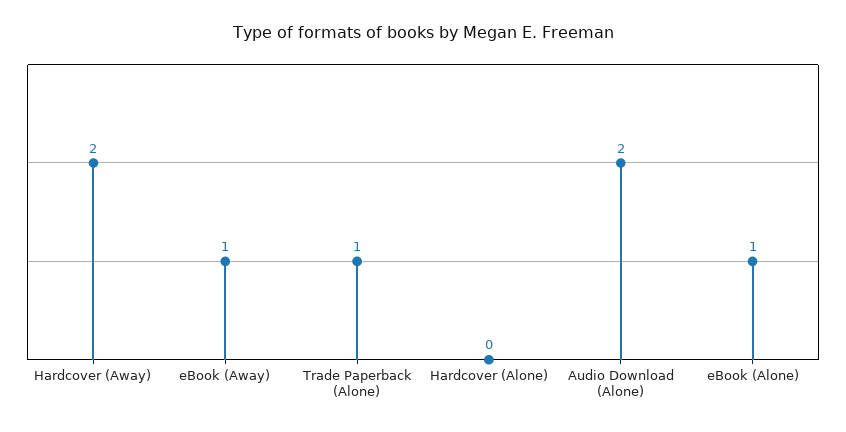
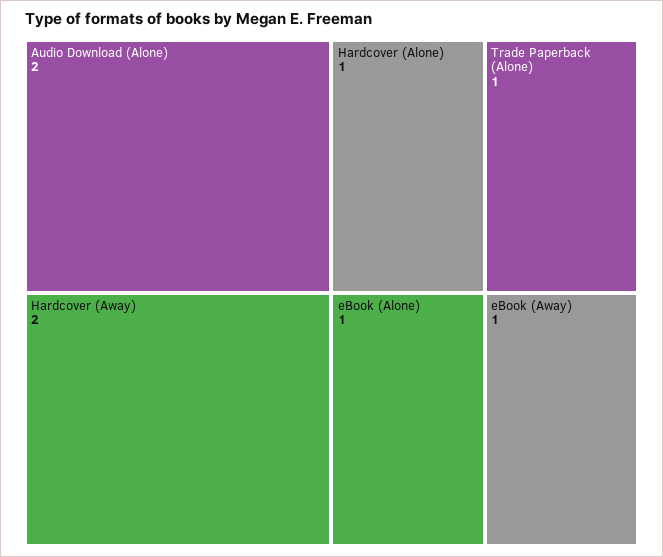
  {
    "Hardcover (Away)": 2,
    "eBook (Away)": 1,
    "Trade Paperback (Alone)": 1,
-   "Hardcover (Alone)": 0,
+   "Hardcover (Alone)": 1,
    "Audio Download (Alone)": 2,
    "eBook (Alone)": 1
  }

